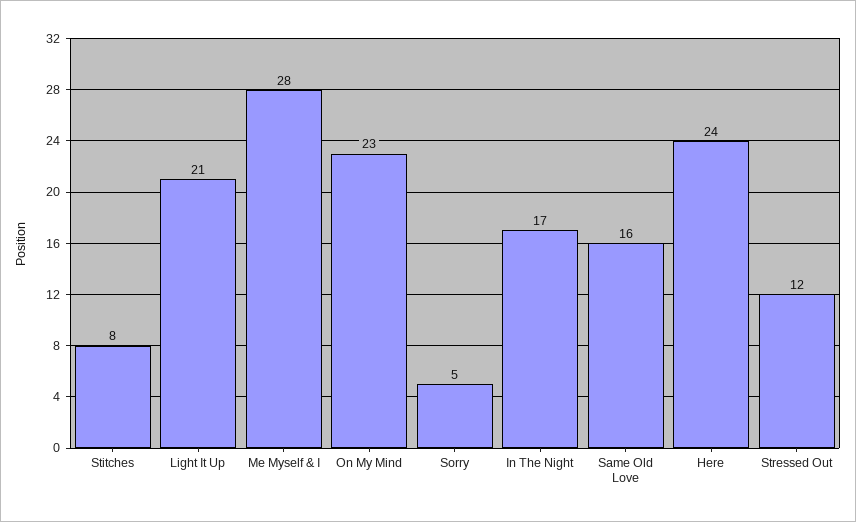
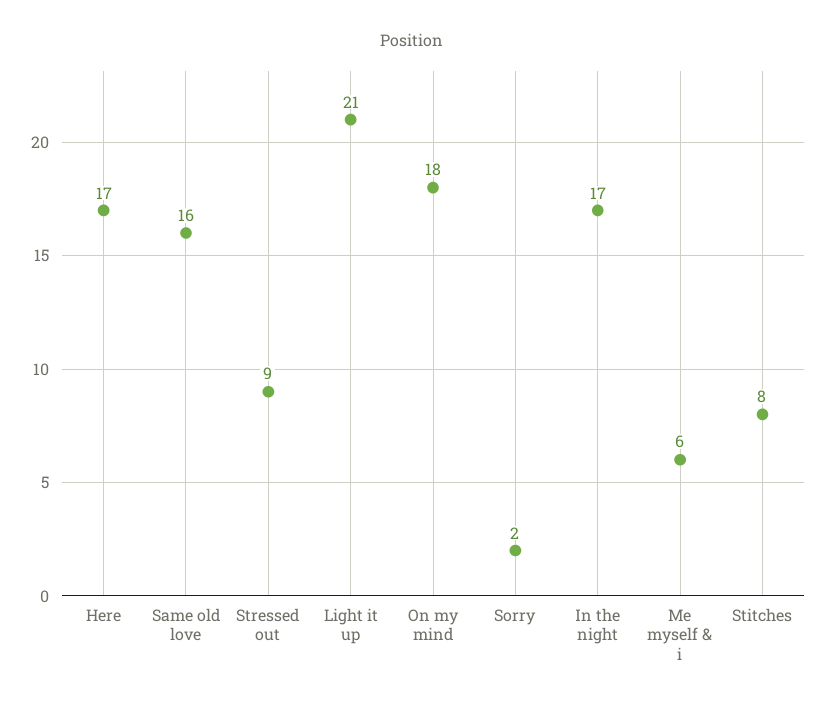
  {
    "Stitches": 8,
    "Light It Up": 21,
-   "Me Myself & I": 28,
+   "Me Myself & I": 6,
-   "On My Mind": 23,
+   "On My Mind": 18,
-   "Sorry": 5,
+   "Sorry": 2,
    "In The Night": 17,
    "Same Old Love": 16,
-   "Here": 24,
+   "Here": 17,
-   "Stressed Out": 12
+   "Stressed Out": 9
  }

